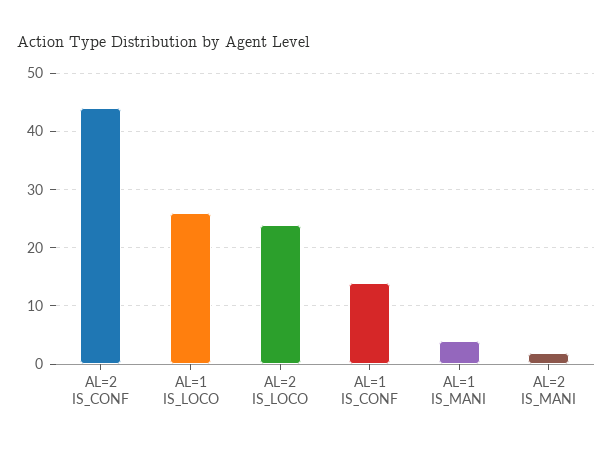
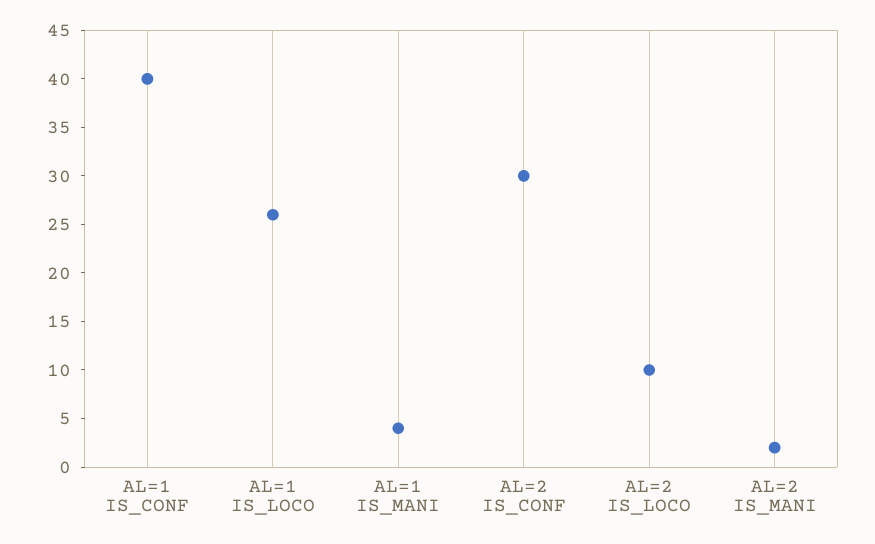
  {
-   "AL=2 IS_CONF": 45,
+   "AL=2 IS_CONF": 30,
    "AL=1 IS_LOCO": 26,
-   "AL=2 IS_LOCO": 25,
+   "AL=2 IS_LOCO": 10,
-   "AL=1 IS_CONF": 15,
+   "AL=1 IS_CONF": 40,
    "AL=1 IS_MANI": 4,
    "AL=2 IS_MANI": 2
  }

